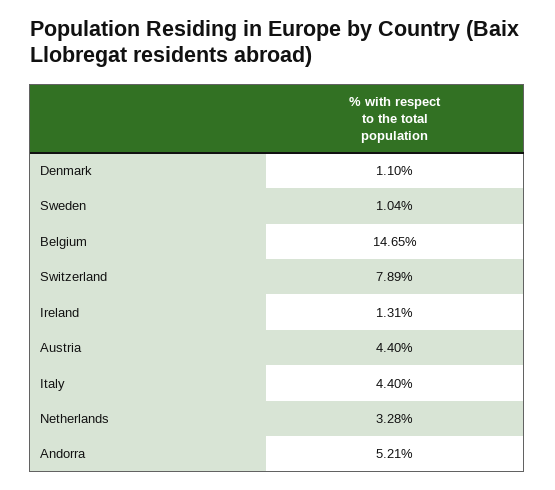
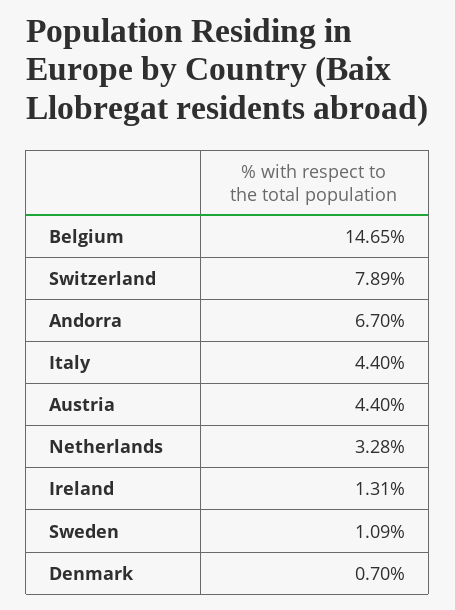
  {
-   "Denmark": 1.1,
+   "Denmark": 0.7,
-   "Sweden": 1.04,
+   "Sweden": 1.09,
    "Belgium": 14.65,
    "Switzerland": 7.89,
    "Ireland": 1.31,
    "Austria": 4.4,
    "Italy": 4.4,
    "Netherlands": 3.28,
-   "Andorra": 5.21
+   "Andorra": 6.7
  }

